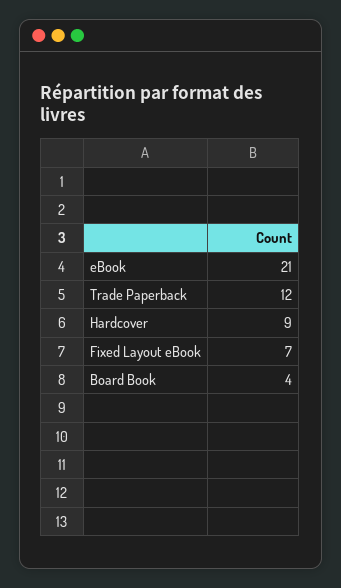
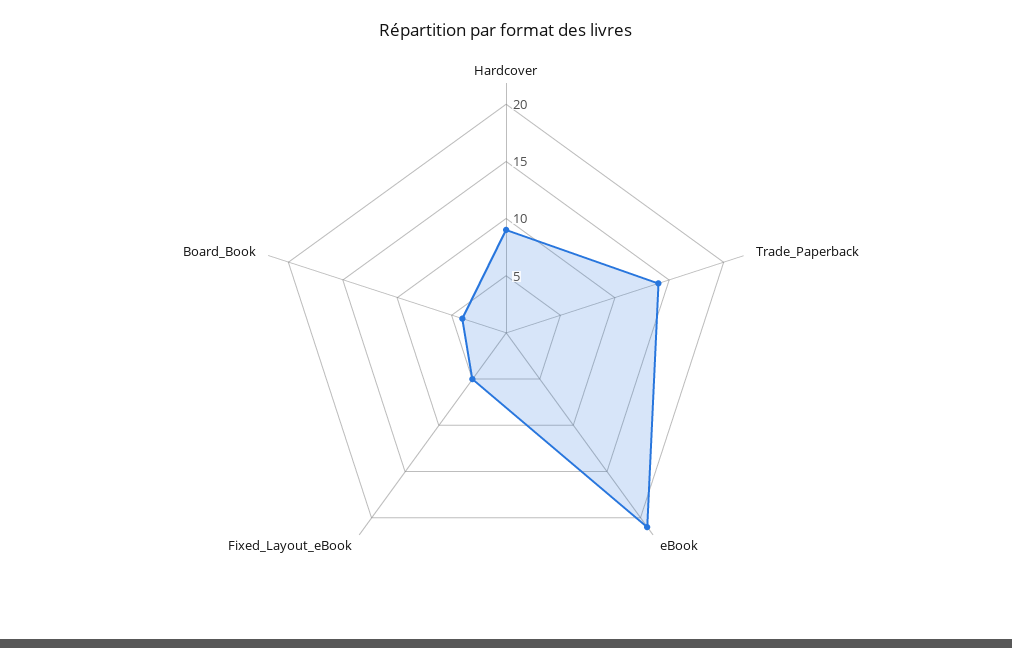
  {
    "eBook": 21,
-   "Trade Paperback": 12,
+   "Trade Paperback": 14,
    "Hardcover": 9,
-   "Fixed Layout eBook": 7,
+   "Fixed Layout eBook": 5,
    "Board Book": 4
  }

